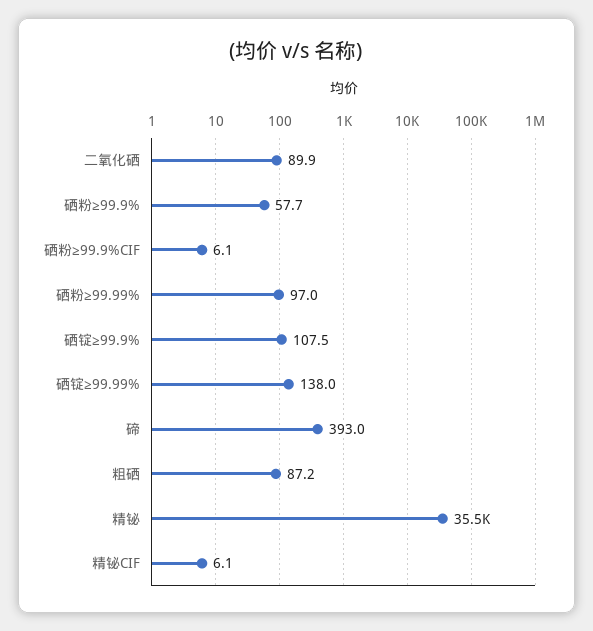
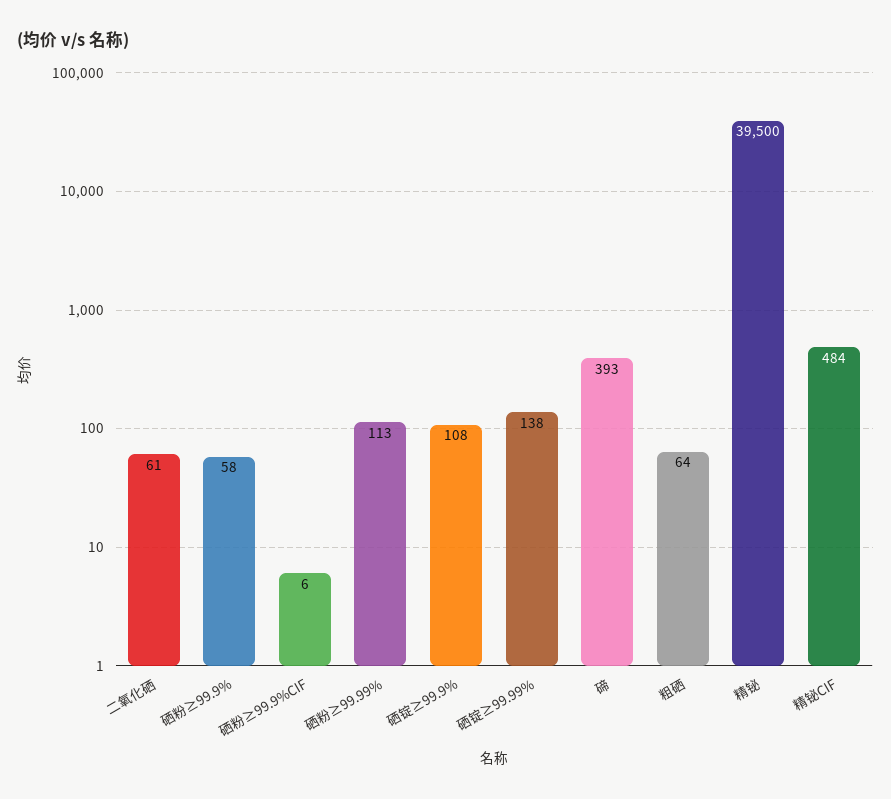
  {
-   "二氧化硒": 89.9,
+   "二氧化硒": 61,
    "硒粉≥99.9%": 57.7,
    "硒粉≥99.9%CIF": 6.1,
-   "硒粉≥99.99%": 97,
+   "硒粉≥99.99%": 113,
    "硒锭≥99.9%": 107.5,
    "硒锭≥99.99%": 138,
    "碲": 393,
-   "粗硒": 87.2,
+   "粗硒": 64,
-   "精铋": 35500,
+   "精铋": 39500,
-   "精铋CIF": 6.1
+   "精铋CIF": 484
  }

